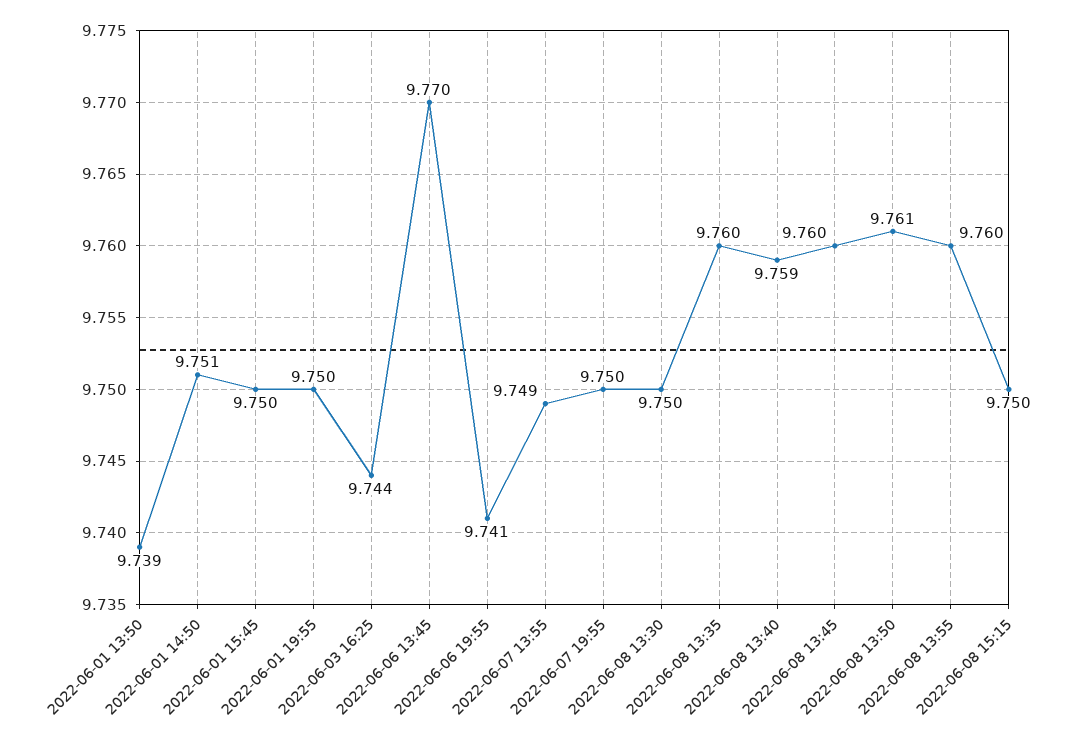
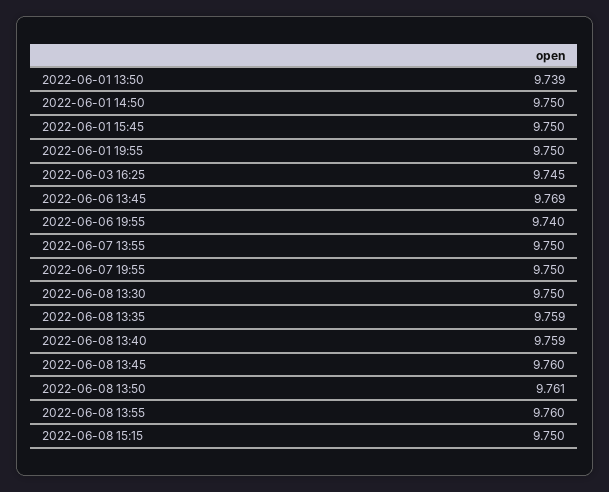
  {
    "2022-06-01 13:50": 9.739,
-   "2022-06-01 14:50": 9.751,
+   "2022-06-01 14:50": 9.75,
    "2022-06-01 15:45": 9.75,
    "2022-06-01 19:55": 9.75,
-   "2022-06-03 16:25": 9.744,
+   "2022-06-03 16:25": 9.745,
-   "2022-06-06 13:45": 9.77,
+   "2022-06-06 13:45": 9.769,
-   "2022-06-06 19:55": 9.741,
+   "2022-06-06 19:55": 9.74,
-   "2022-06-07 13:55": 9.749,
+   "2022-06-07 13:55": 9.75,
    "2022-06-07 19:55": 9.75,
    "2022-06-08 13:30": 9.75,
-   "2022-06-08 13:35": 9.76,
+   "2022-06-08 13:35": 9.759,
    "2022-06-08 13:40": 9.759,
    "2022-06-08 13:45": 9.76,
    "2022-06-08 13:50": 9.761,
    "2022-06-08 13:55": 9.76,
    "2022-06-08 15:15": 9.75
  }

